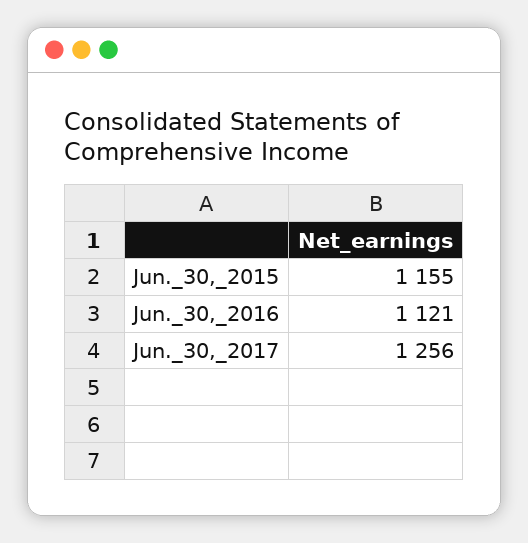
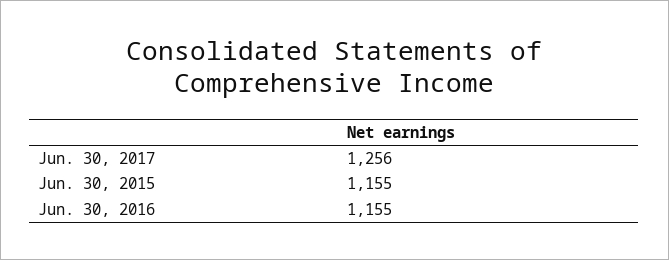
  {
    "Jun._30,_2015": 1155,
-   "Jun._30,_2016": 1121,
+   "Jun._30,_2016": 1155,
    "Jun._30,_2017": 1256
  }

